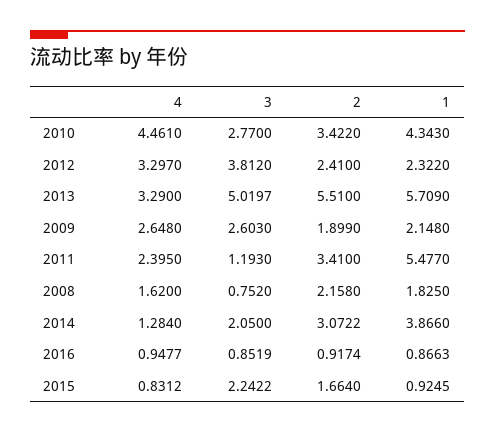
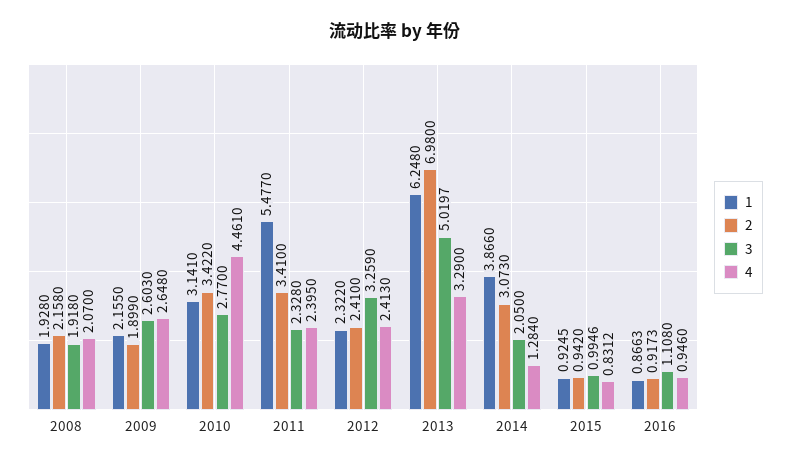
  {
    "4": {
      "2010": 4.461,
-     "2012": 3.297,
+     "2012": 2.413,
      "2013": 3.29,
      "2009": 2.648,
      "2011": 2.395,
-     "2008": 1.62,
+     "2008": 2.07,
      "2014": 1.284,
-     "2016": 0.9477,
+     "2016": 0.946,
      "2015": 0.8312
    },
    "3": {
      "2010": 2.77,
-     "2012": 3.812,
+     "2012": 3.259,
      "2013": 5.0197,
      "2009": 2.603,
-     "2011": 1.193,
+     "2011": 2.328,
-     "2008": 0.752,
+     "2008": 1.918,
      "2014": 2.05,
-     "2016": 0.8519,
+     "2016": 1.108,
-     "2015": 2.2422
+     "2015": 0.9946
    },
    "2": {
      "2010": 3.422,
      "2012": 2.41,
-     "2013": 5.51,
+     "2013": 6.98,
      "2009": 1.899,
      "2011": 3.41,
      "2008": 2.158,
-     "2014": 3.0722,
+     "2014": 3.073,
-     "2016": 0.9174,
+     "2016": 0.9173,
-     "2015": 1.664
+     "2015": 0.942
    },
    "1": {
-     "2010": 4.343,
+     "2010": 3.141,
      "2012": 2.322,
-     "2013": 5.709,
+     "2013": 6.248,
-     "2009": 2.148,
+     "2009": 2.155,
      "2011": 5.477,
-     "2008": 1.825,
+     "2008": 1.928,
      "2014": 3.866,
      "2016": 0.8663,
      "2015": 0.9245
    }
  }

